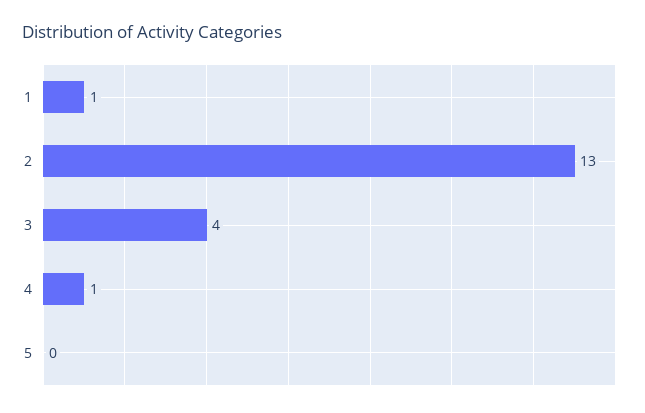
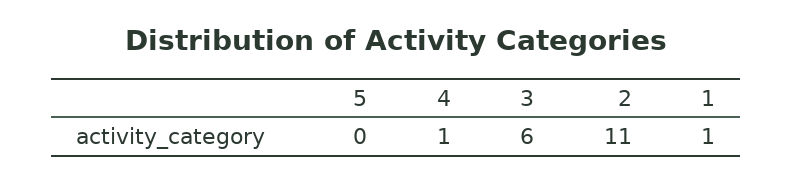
  {
    "1": 1,
-   "2": 13,
+   "2": 11,
-   "3": 4,
+   "3": 6,
    "4": 1,
    "5": 0
  }

